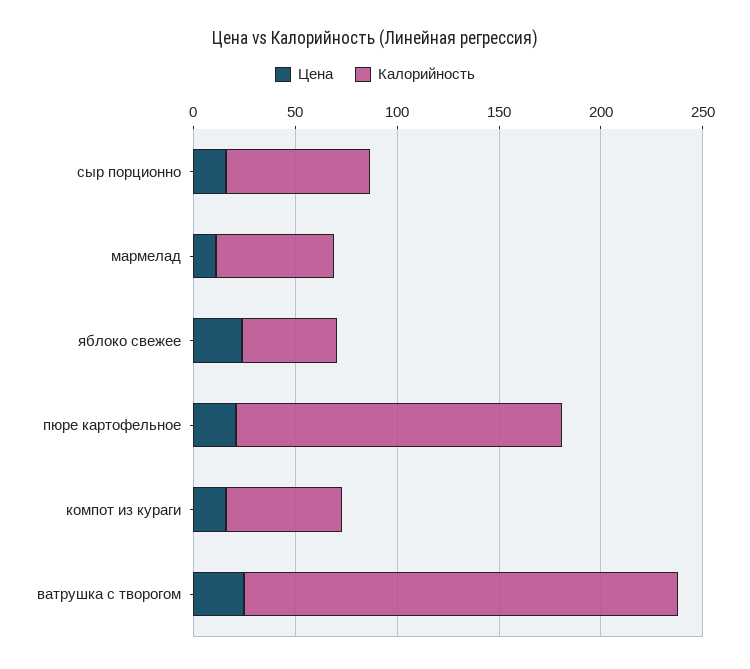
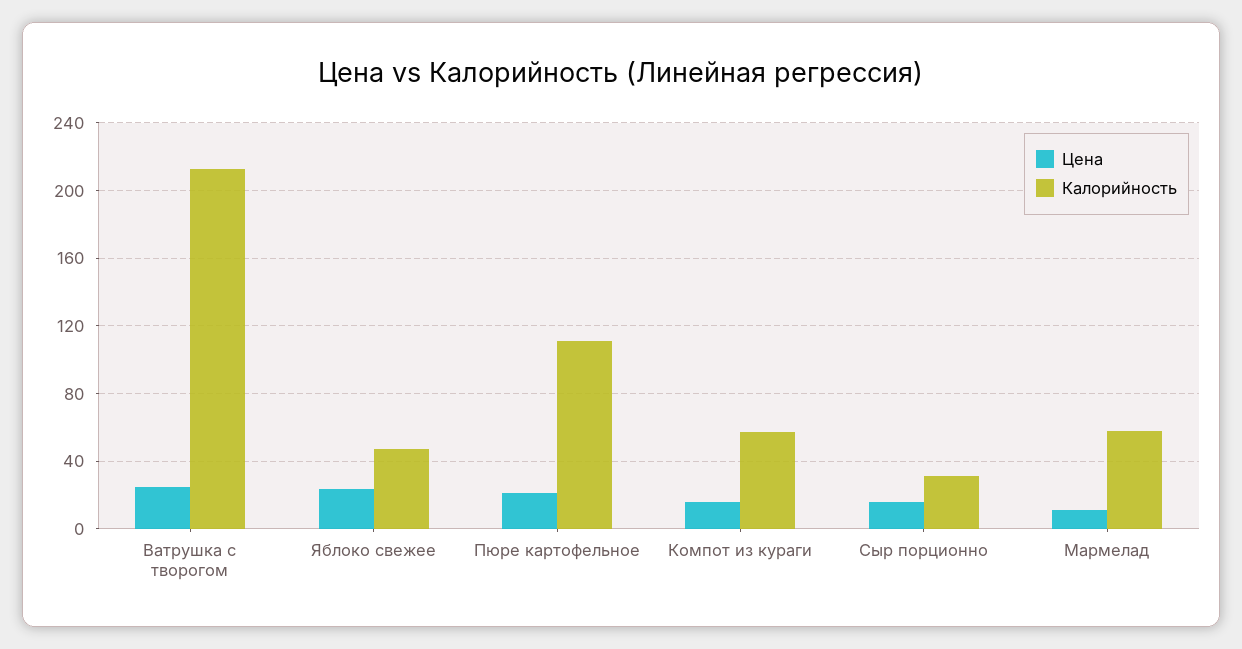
  {
    "Цена": {
      "сыр порционно": 15,
      "мармелад": 10,
      "яблоко свежее": 25,
      "пюре картофельное": 20,
      "компот из кураги": 15,
      "ватрушка с творогом": 25
    },
    "Калорийность": {
-     "сыр порционно": 70,
+     "сыр порционно": 30,
      "мармелад": 60,
      "яблоко свежее": 45,
-     "пюре картофельное": 160,
+     "пюре картофельное": 110,
      "компот из кураги": 55,
      "ватрушка с творогом": 215
    }
  }

